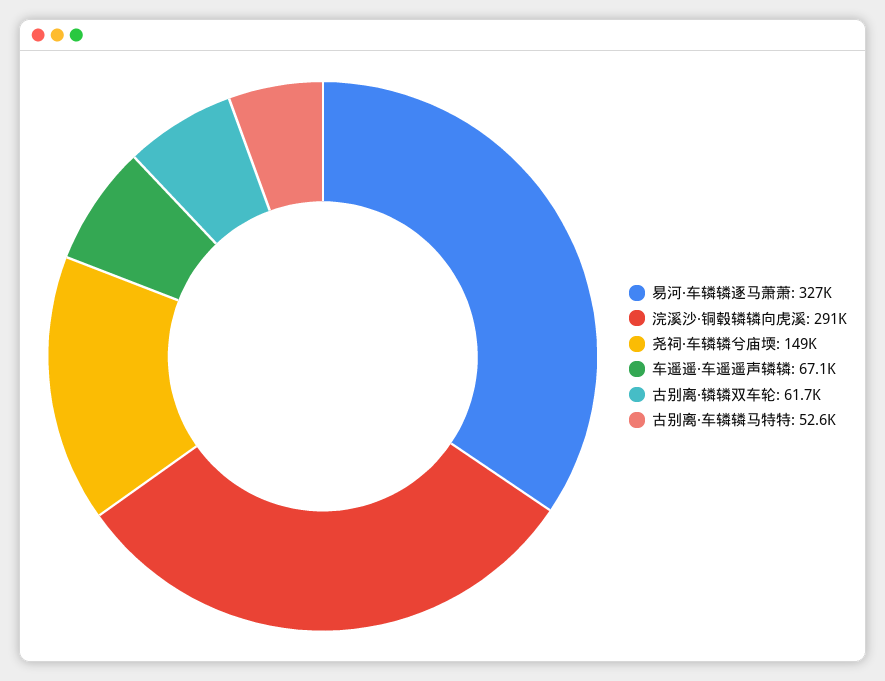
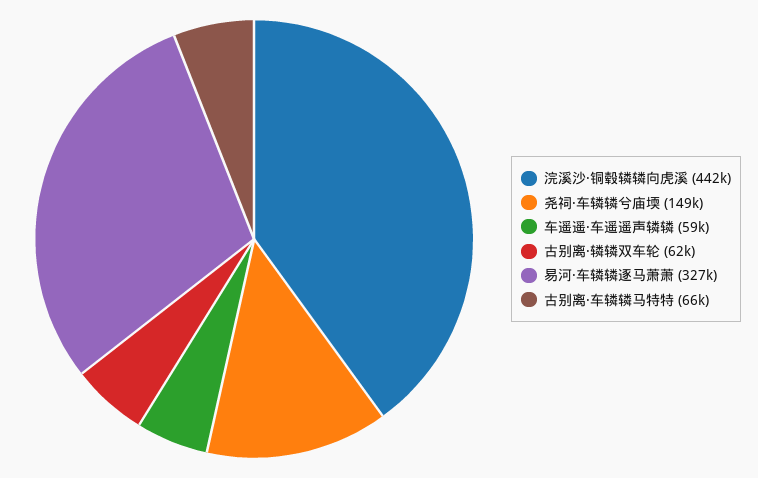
  {
    "易河·车辚辚逐马萧萧": 327000,
-   "浣溪沙·铜毂辚辚向虎溪": 291000,
+   "浣溪沙·铜毂辚辚向虎溪": 442000,
    "尧祠·车辚辚兮庙堧": 149000,
-   "车遥遥·车遥遥声辚辚": 67100,
+   "车遥遥·车遥遥声辚辚": 59000,
    "古别离·辚辚双车轮": 61700,
-   "古别离·车辚辚马特特": 52600
+   "古别离·车辚辚马特特": 66000
  }

